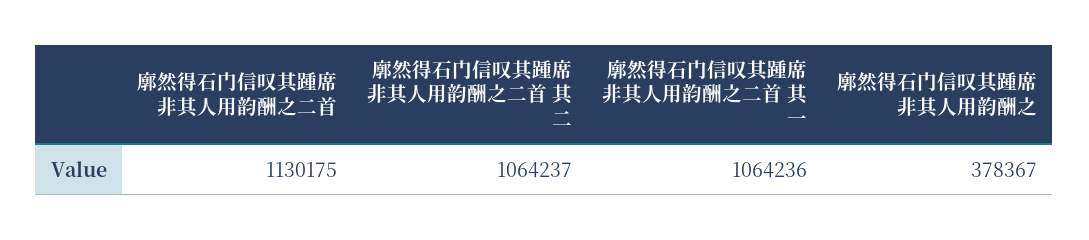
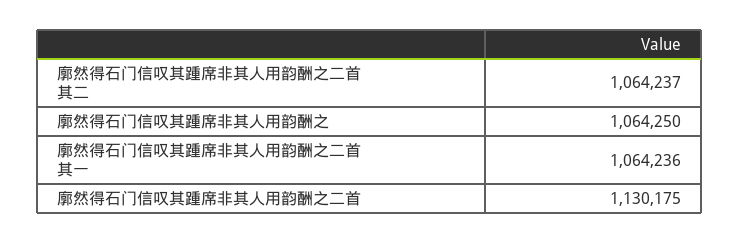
  {
    "廓然得石门信叹其踵席非其人用韵酬之二首": 1130175,
    "廓然得石门信叹其踵席非其人用韵酬之二首 其二": 1064237,
    "廓然得石门信叹其踵席非其人用韵酬之二首 其一": 1064236,
-   "廓然得石门信叹其踵席非其人用韵酬之": 378367
+   "廓然得石门信叹其踵席非其人用韵酬之": 1064250
  }

